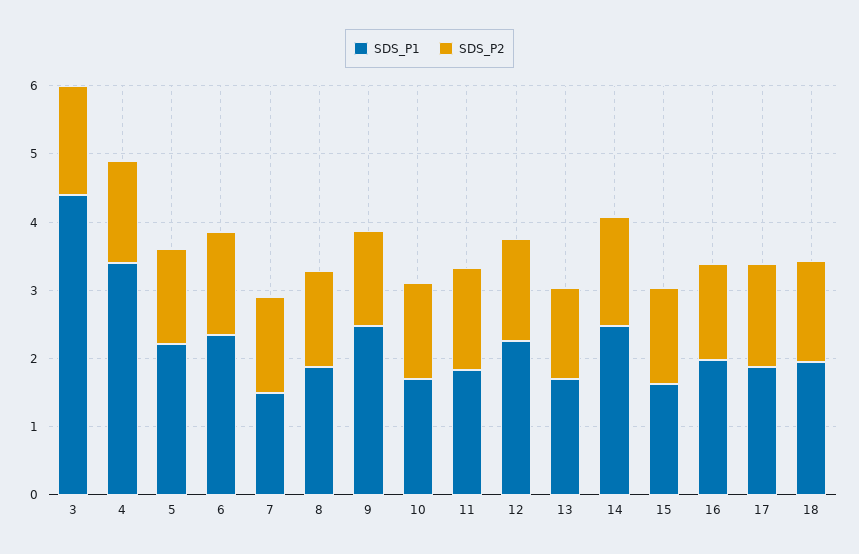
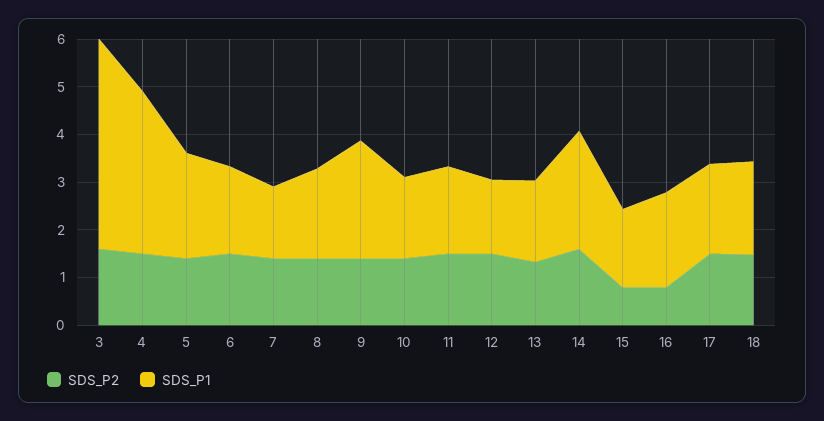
  {
    "SDS_P1": {
      "3": 4.4,
      "4": 3.4,
      "5": 2.2,
-     "6": 2.4,
+     "6": 1.8,
      "7": 1.6,
      "8": 1.8,
      "9": 2.4,
      "10": 1.8,
      "11": 1.8,
-     "12": 2.2,
+     "12": 1.6,
      "13": 1.8,
      "14": 2.4,
      "15": 1.6,
      "16": 2,
      "17": 1.8,
      "18": 2
    },
    "SDS_P2": {
      "3": 1.6,
      "4": 1.6,
      "5": 1.4,
      "6": 1.6,
      "7": 1.4,
      "8": 1.4,
      "9": 1.4,
      "10": 1.4,
      "11": 1.6,
      "12": 1.6,
      "13": 1.4,
      "14": 1.6,
-     "15": 1.4,
+     "15": 0.8,
-     "16": 1.4,
+     "16": 0.8,
      "17": 1.6,
      "18": 1.4
    }
  }

